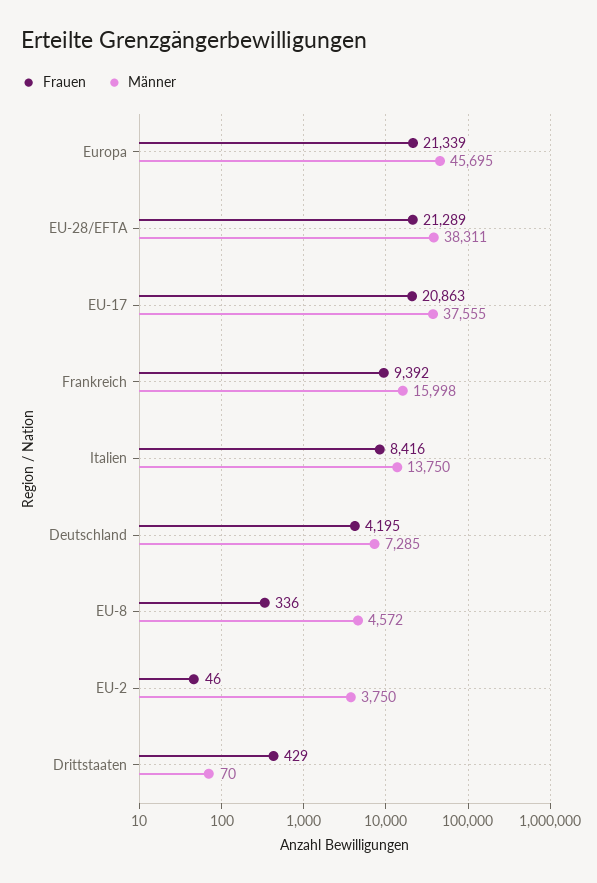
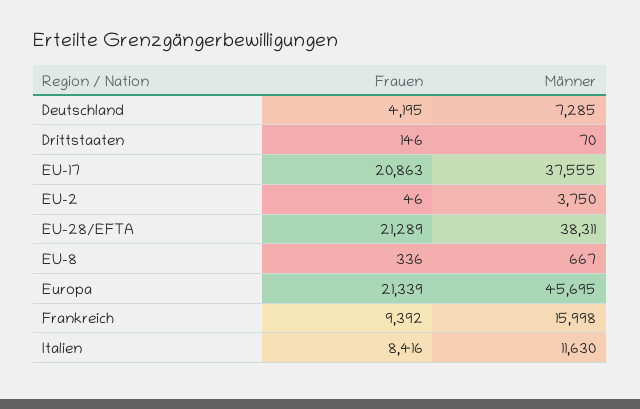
  {
    "Frauen": {
      "Europa": 21339,
      "EU-28/EFTA": 21289,
      "EU-17": 20863,
      "Frankreich": 9392,
      "Italien": 8416,
      "Deutschland": 4195,
      "EU-8": 336,
      "EU-2": 46,
-     "Drittstaaten": 429
+     "Drittstaaten": 146
    },
    "Männer": {
      "Europa": 45695,
      "EU-28/EFTA": 38311,
      "EU-17": 37555,
      "Frankreich": 15998,
-     "Italien": 13750,
+     "Italien": 11630,
      "Deutschland": 7285,
-     "EU-8": 4572,
+     "EU-8": 667,
      "EU-2": 3750,
      "Drittstaaten": 70
    }
  }

